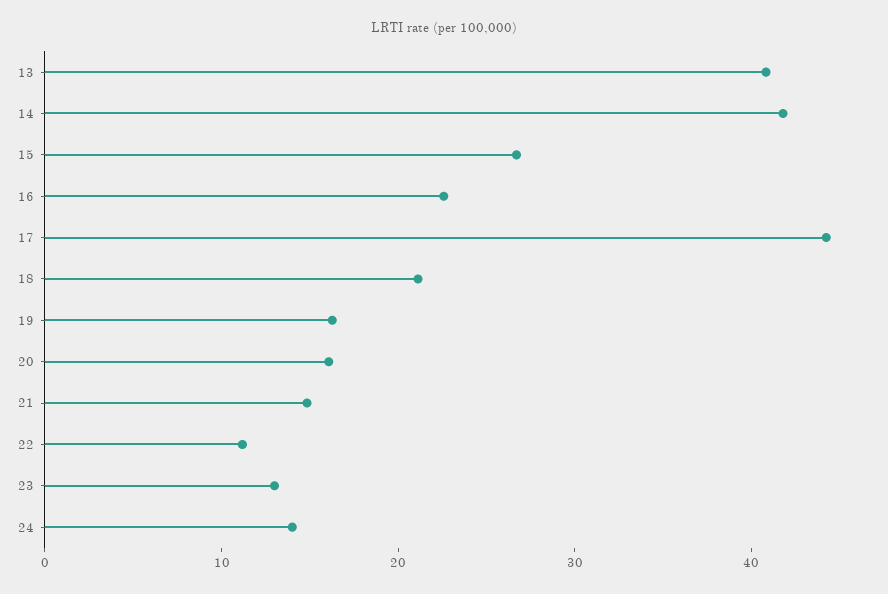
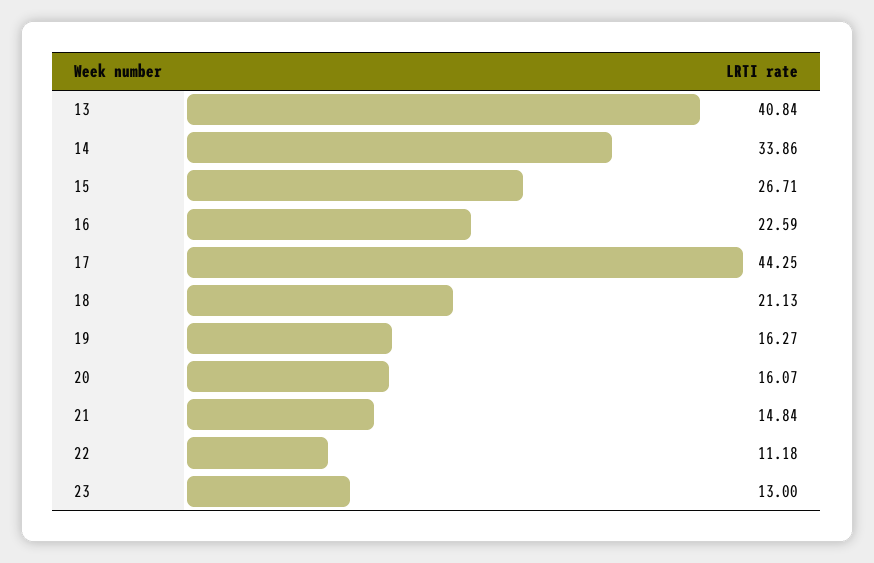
  {
    "13": 40.84,
-   "14": 42,
+   "14": 33.86,
    "15": 26.71,
    "16": 22.59,
    "17": 44.25,
    "18": 21.13,
    "19": 16.27,
    "20": 16.07,
    "21": 14.84,
    "22": 11.18,
-   "23": 13,
+   "23": 13
-   "24": 14
  }

